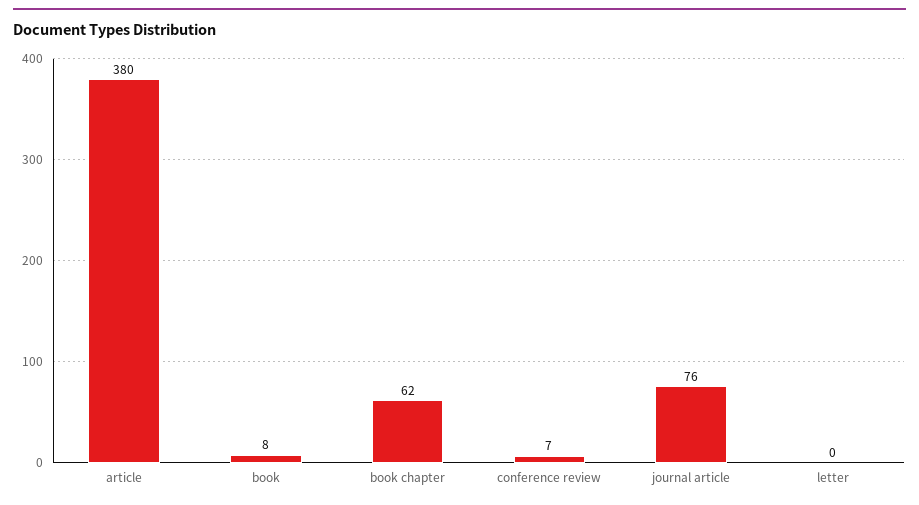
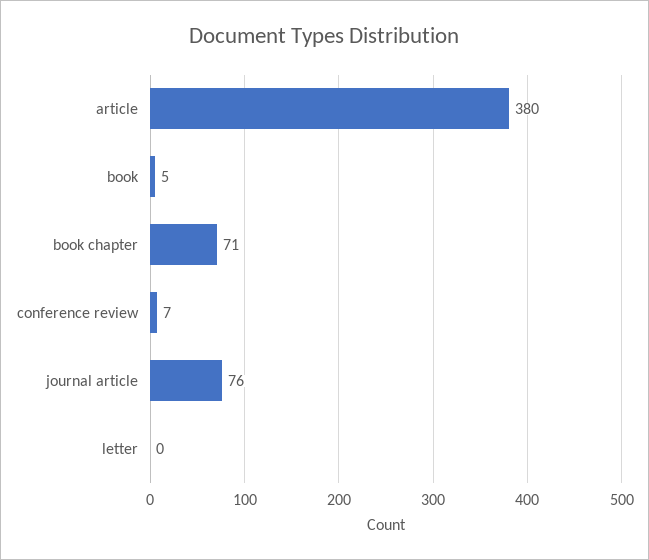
  {
    "article": 380,
-   "book": 8,
+   "book": 5,
-   "book chapter": 62,
+   "book chapter": 71,
    "conference review": 7,
    "journal article": 76,
    "letter": 0
  }

